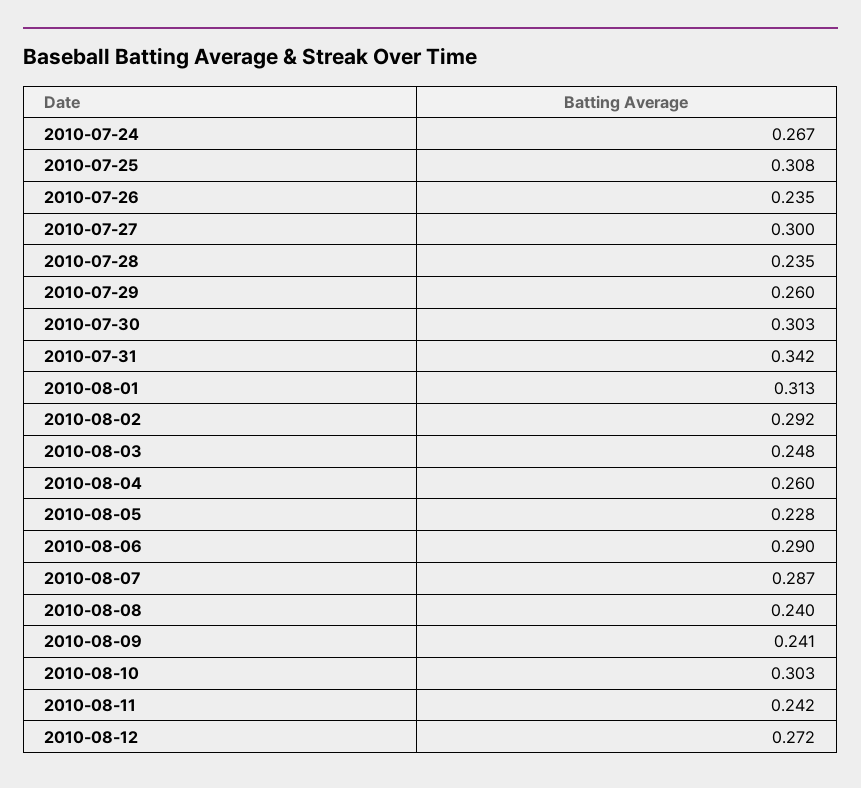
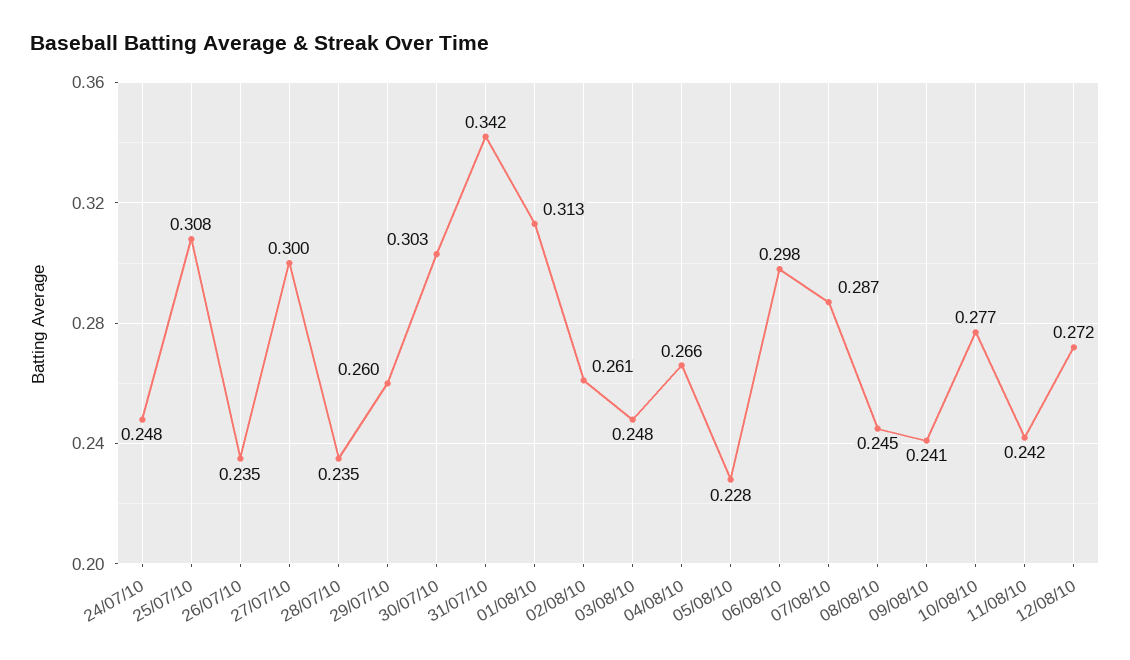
  {
-   "2010-07-24": 0.267,
+   "2010-07-24": 0.248,
    "2010-07-25": 0.308,
    "2010-07-26": 0.235,
    "2010-07-27": 0.3,
    "2010-07-28": 0.235,
    "2010-07-29": 0.26,
    "2010-07-30": 0.303,
    "2010-07-31": 0.342,
    "2010-08-01": 0.313,
-   "2010-08-02": 0.292,
+   "2010-08-02": 0.261,
    "2010-08-03": 0.248,
-   "2010-08-04": 0.26,
+   "2010-08-04": 0.266,
    "2010-08-05": 0.228,
-   "2010-08-06": 0.29,
+   "2010-08-06": 0.298,
    "2010-08-07": 0.287,
-   "2010-08-08": 0.24,
+   "2010-08-08": 0.245,
    "2010-08-09": 0.241,
-   "2010-08-10": 0.303,
+   "2010-08-10": 0.277,
    "2010-08-11": 0.242,
    "2010-08-12": 0.272
  }

